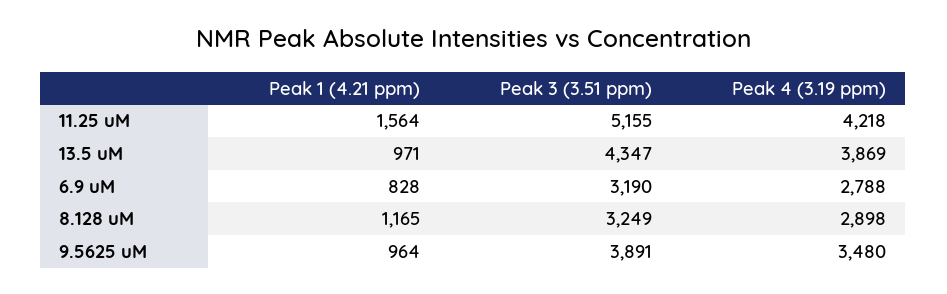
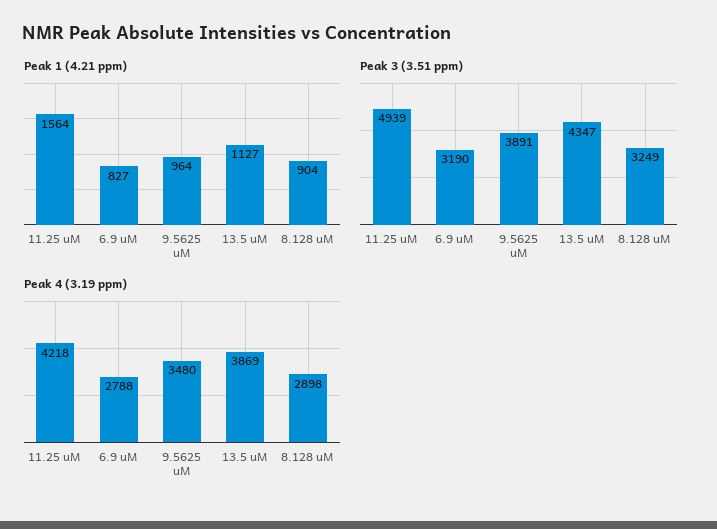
  {
    "Peak 1 (4.21 ppm)": {
      "11.25 uM": 1564,
-     "13.5 uM": 971,
+     "13.5 uM": 1127,
-     "6.9 uM": 828,
+     "6.9 uM": 827,
-     "8.128 uM": 1165,
+     "8.128 uM": 904,
      "9.5625 uM": 964
    },
    "Peak 3 (3.51 ppm)": {
-     "11.25 uM": 5155,
+     "11.25 uM": 4939,
      "13.5 uM": 4347,
      "6.9 uM": 3190,
      "8.128 uM": 3249,
      "9.5625 uM": 3891
    },
    "Peak 4 (3.19 ppm)": {
      "11.25 uM": 4218,
      "13.5 uM": 3869,
      "6.9 uM": 2788,
      "8.128 uM": 2898,
      "9.5625 uM": 3480
    }
  }

